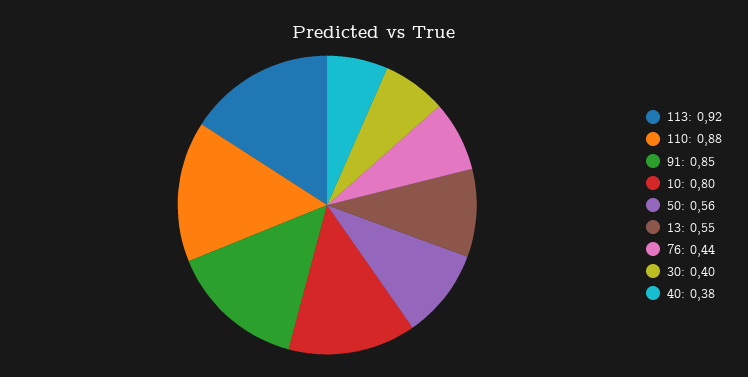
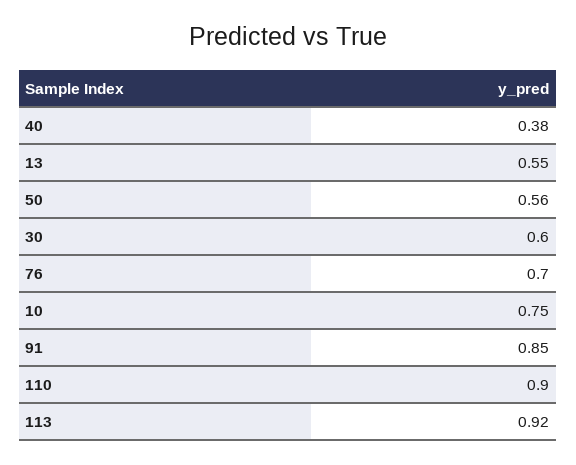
  {
    "113": 0.92,
-   "110": 0.88,
+   "110": 0.9,
    "91": 0.85,
-   "10": 0.8,
+   "10": 0.75,
    "50": 0.56,
    "13": 0.55,
-   "76": 0.44,
+   "76": 0.7,
-   "30": 0.4,
+   "30": 0.6,
    "40": 0.38
  }

